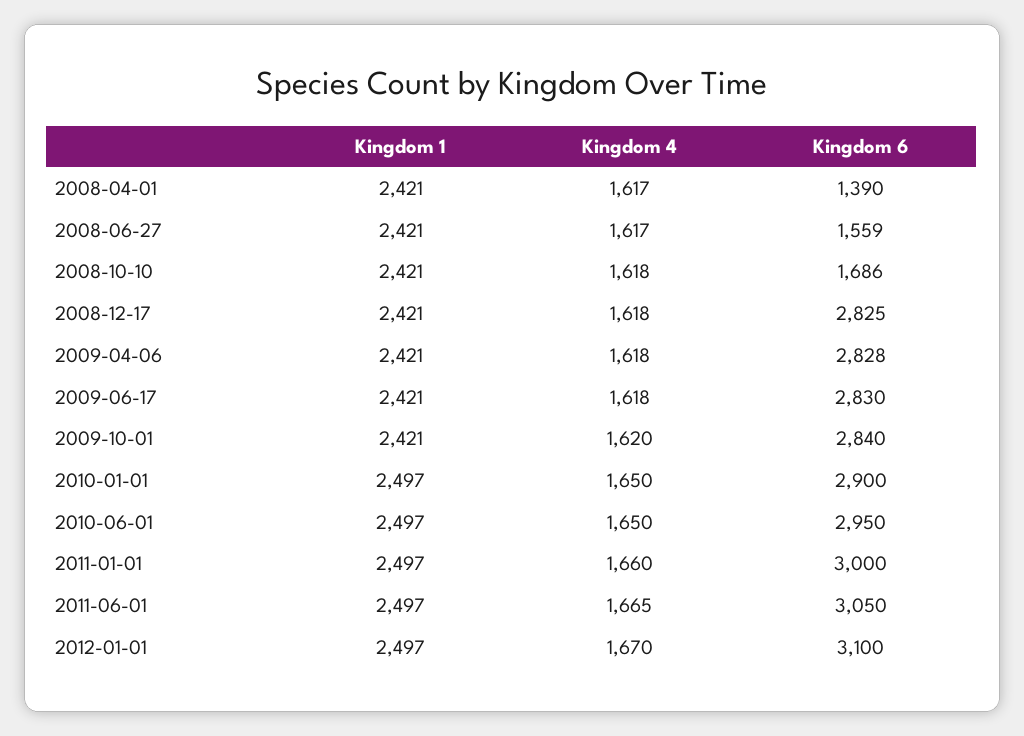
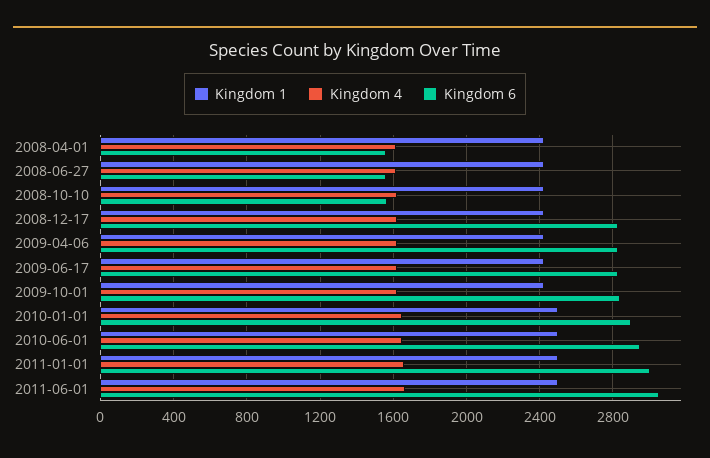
  {
    "Kingdom 1": {
      "2008-04-01": 2421,
      "2008-06-27": 2421,
      "2008-10-10": 2421,
      "2008-12-17": 2421,
      "2009-04-06": 2421,
      "2009-06-17": 2421,
      "2009-10-01": 2421,
      "2010-01-01": 2497,
      "2010-06-01": 2497,
      "2011-01-01": 2497,
-     "2011-06-01": 2497,
+     "2011-06-01": 2497
-     "2012-01-01": 2497
    },
    "Kingdom 4": {
      "2008-04-01": 1617,
      "2008-06-27": 1617,
      "2008-10-10": 1618,
      "2008-12-17": 1618,
      "2009-04-06": 1618,
      "2009-06-17": 1618,
      "2009-10-01": 1620,
      "2010-01-01": 1650,
      "2010-06-01": 1650,
      "2011-01-01": 1660,
-     "2011-06-01": 1665,
+     "2011-06-01": 1665
-     "2012-01-01": 1670
    },
    "Kingdom 6": {
-     "2008-04-01": 1390,
+     "2008-04-01": 1550,
      "2008-06-27": 1559,
-     "2008-10-10": 1686,
+     "2008-10-10": 1550,
      "2008-12-17": 2825,
      "2009-04-06": 2828,
      "2009-06-17": 2830,
      "2009-10-01": 2840,
      "2010-01-01": 2900,
      "2010-06-01": 2950,
      "2011-01-01": 3000,
-     "2011-06-01": 3050,
+     "2011-06-01": 3050
-     "2012-01-01": 3100
    }
  }

